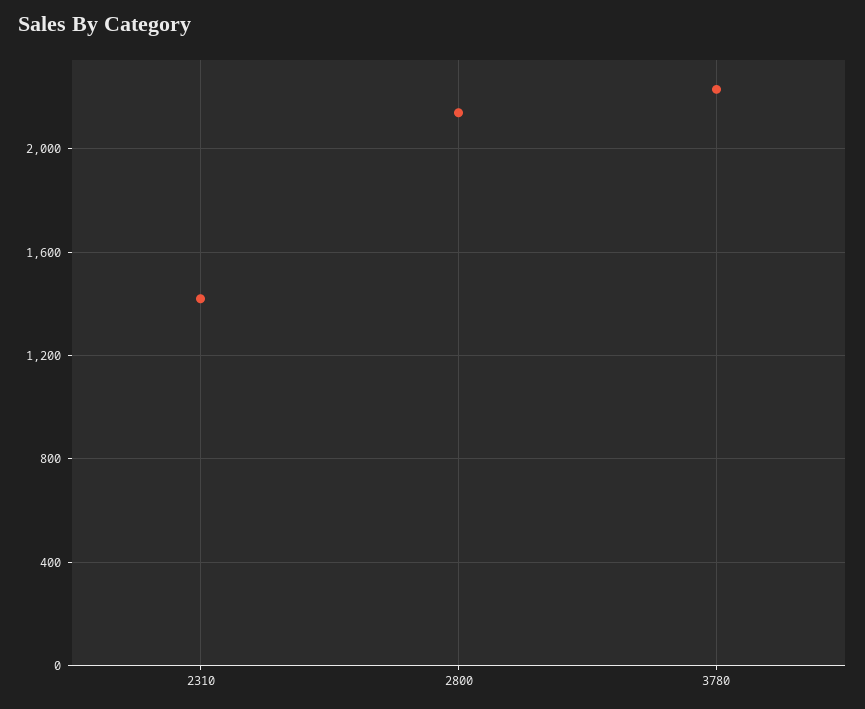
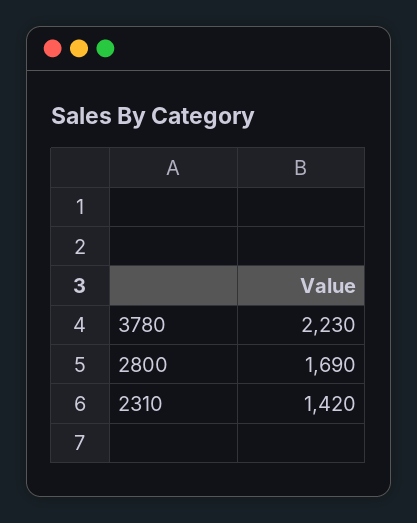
  {
    "2310": 1420,
-   "2800": 2150,
+   "2800": 1690,
    "3780": 2230
  }

